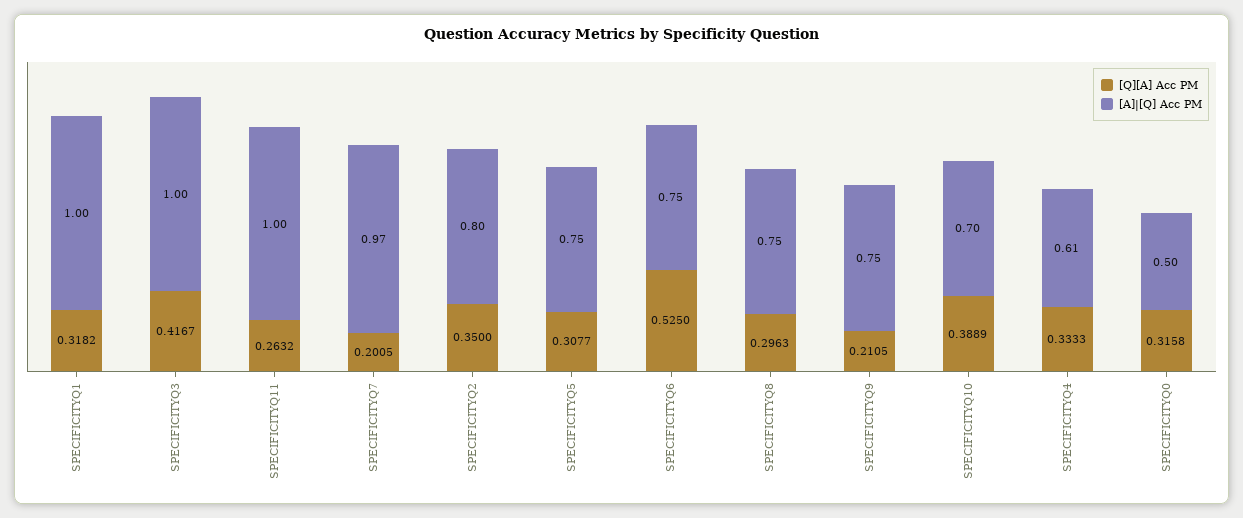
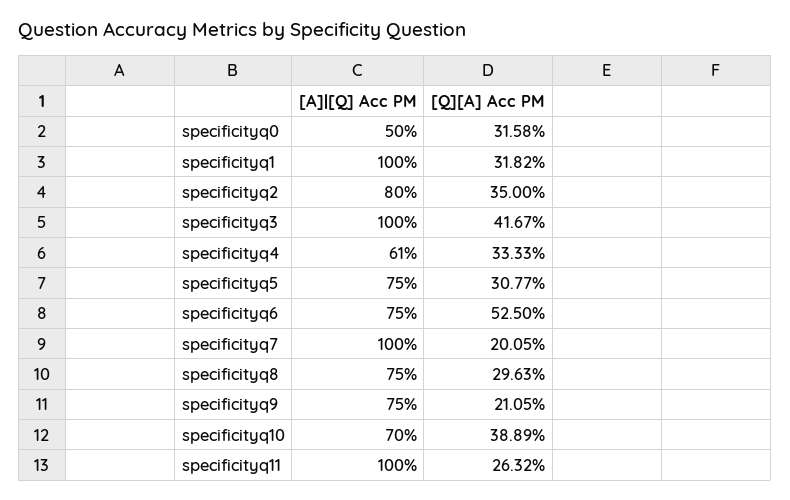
  {
    "[Q][A] Acc PM": {
      "SPECIFICITYQ1": 0.3182,
      "SPECIFICITYQ3": 0.4167,
      "SPECIFICITYQ11": 0.2632,
      "SPECIFICITYQ7": 0.2005,
      "SPECIFICITYQ2": 0.35,
      "SPECIFICITYQ5": 0.3077,
      "SPECIFICITYQ6": 0.525,
      "SPECIFICITYQ8": 0.2963,
      "SPECIFICITYQ9": 0.2105,
      "SPECIFICITYQ10": 0.3889,
      "SPECIFICITYQ4": 0.3333,
      "SPECIFICITYQ0": 0.3158
    },
    "[A]|[Q] Acc PM": {
      "SPECIFICITYQ1": 1,
      "SPECIFICITYQ3": 1,
      "SPECIFICITYQ11": 1,
-     "SPECIFICITYQ7": 0.97,
+     "SPECIFICITYQ7": 1,
      "SPECIFICITYQ2": 0.8,
      "SPECIFICITYQ5": 0.75,
      "SPECIFICITYQ6": 0.75,
      "SPECIFICITYQ8": 0.75,
      "SPECIFICITYQ9": 0.75,
      "SPECIFICITYQ10": 0.7,
      "SPECIFICITYQ4": 0.61,
      "SPECIFICITYQ0": 0.5
    }
  }

